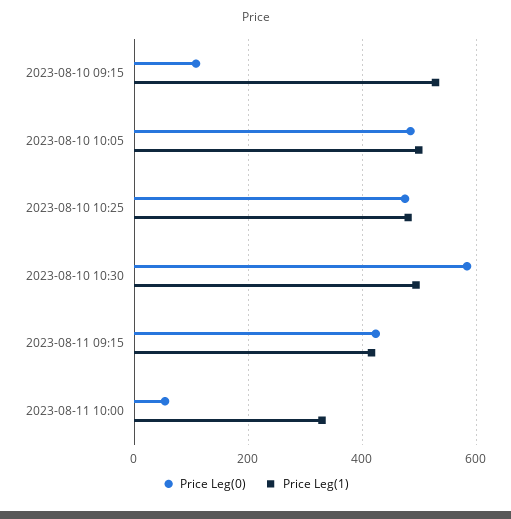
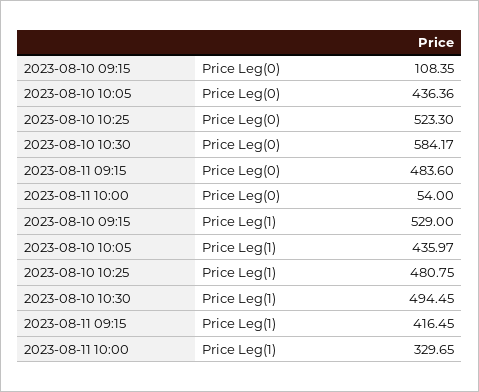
  {
    "Price Leg(0)": {
      "2023-08-10 09:15": 108.35,
-     "2023-08-10 10:05": 480,
+     "2023-08-10 10:05": 436.36,
-     "2023-08-10 10:25": 480,
+     "2023-08-10 10:25": 523.3,
      "2023-08-10 10:30": 584.17,
-     "2023-08-11 09:15": 420,
+     "2023-08-11 09:15": 483.6,
      "2023-08-11 10:00": 54
    },
    "Price Leg(1)": {
      "2023-08-10 09:15": 529,
-     "2023-08-10 10:05": 500,
+     "2023-08-10 10:05": 435.97,
      "2023-08-10 10:25": 480.75,
      "2023-08-10 10:30": 494.45,
      "2023-08-11 09:15": 416.45,
      "2023-08-11 10:00": 329.65
    }
  }

